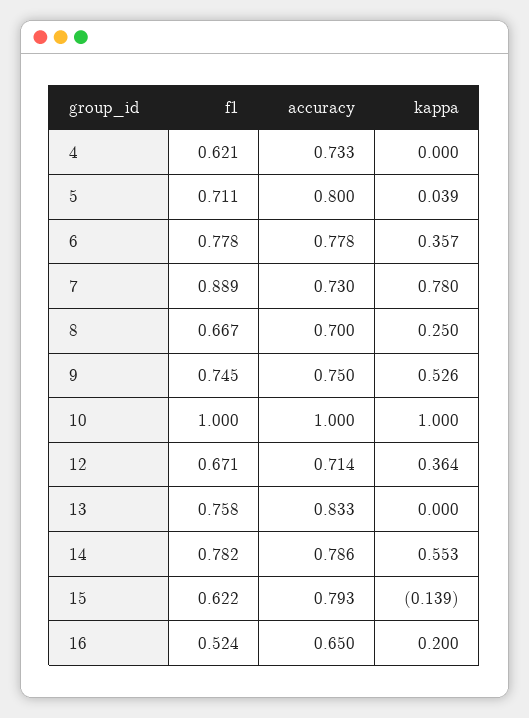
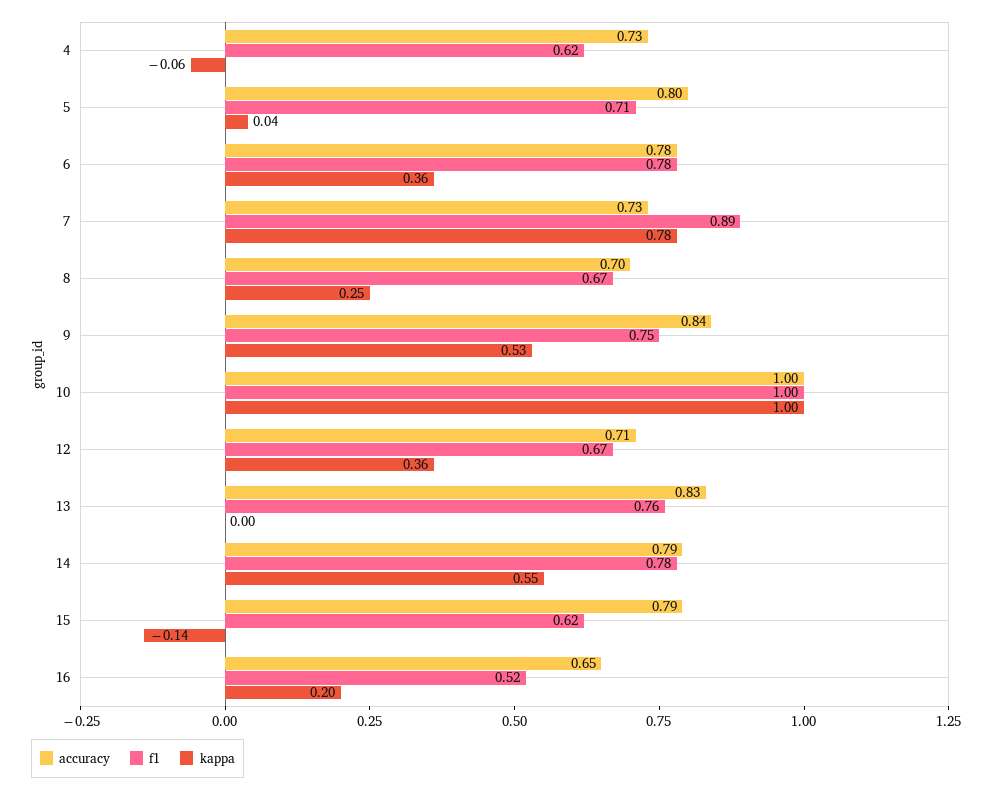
  {
    "f1": {
      "4": 0.621,
      "5": 0.711,
      "6": 0.778,
      "7": 0.889,
      "8": 0.667,
      "9": 0.745,
      "10": 1,
      "12": 0.671,
      "13": 0.758,
      "14": 0.782,
      "15": 0.622,
      "16": 0.524
    },
    "accuracy": {
      "4": 0.733,
      "5": 0.8,
      "6": 0.778,
      "7": 0.73,
      "8": 0.7,
-     "9": 0.75,
+     "9": 0.84,
      "10": 1,
      "12": 0.714,
      "13": 0.833,
      "14": 0.786,
      "15": 0.793,
      "16": 0.65
    },
    "kappa": {
-     "4": 0,
+     "4": -0.06,
      "5": 0.039,
      "6": 0.357,
      "7": 0.78,
      "8": 0.25,
      "9": 0.526,
      "10": 1,
      "12": 0.364,
      "13": 0,
      "14": 0.553,
      "15": -0.139,
      "16": 0.2
    }
  }

